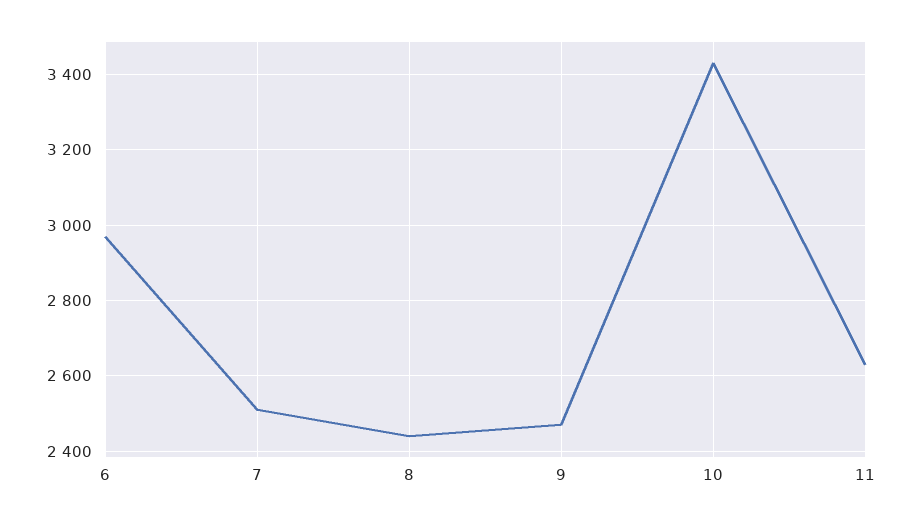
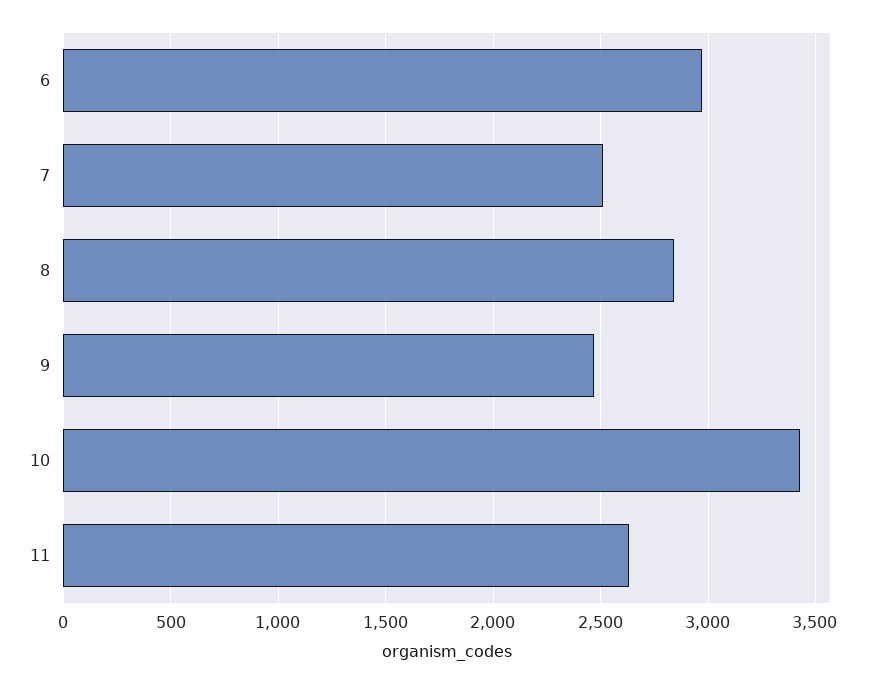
  {
    "6": 2980,
    "7": 2520,
-   "8": 2440,
+   "8": 2850,
    "9": 2480,
    "10": 3440,
    "11": 2640
  }

